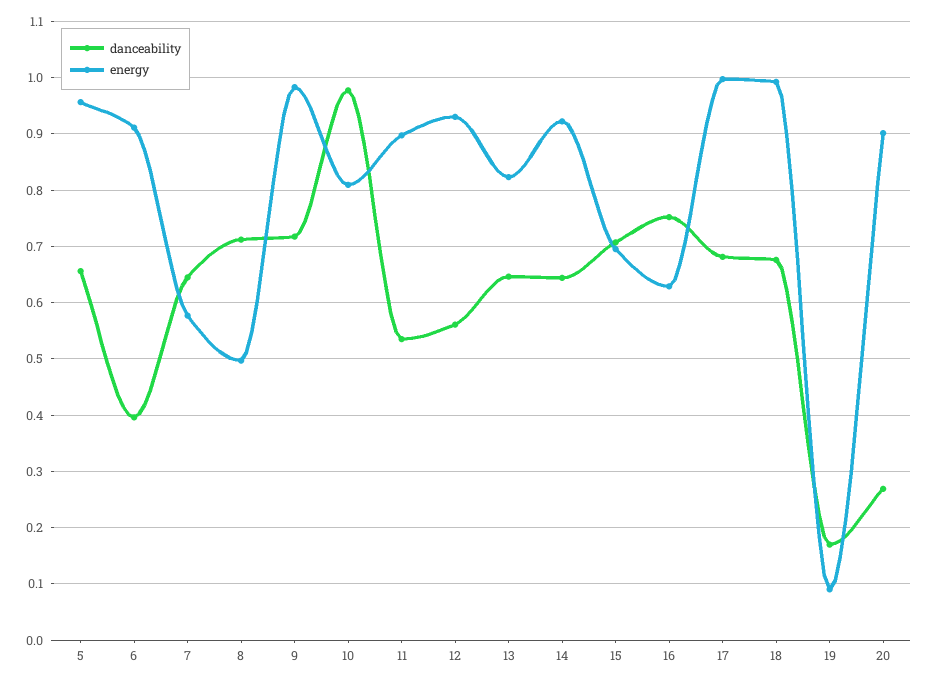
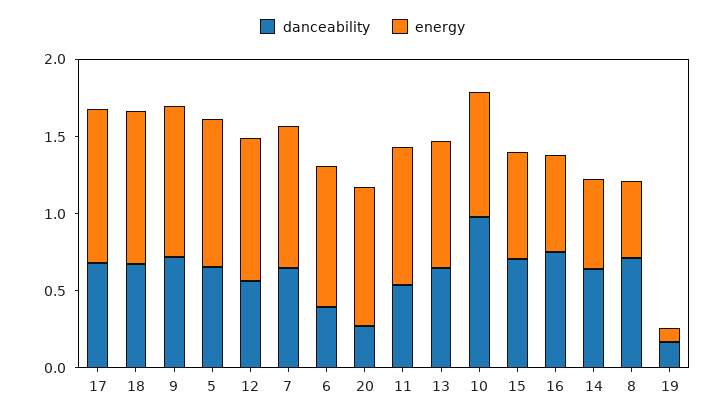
  {
    "danceability": {
      "5": 0.66,
      "6": 0.4,
      "7": 0.64,
      "8": 0.72,
      "9": 0.72,
      "10": 0.98,
      "11": 0.54,
      "12": 0.56,
      "13": 0.64,
      "14": 0.64,
      "15": 0.7,
      "16": 0.76,
      "17": 0.68,
      "18": 0.68,
      "19": 0.18,
      "20": 0.26
    },
    "energy": {
      "5": 0.96,
      "6": 0.92,
-     "7": 0.58,
+     "7": 0.9,
      "8": 0.5,
      "9": 0.98,
      "10": 0.8,
      "11": 0.9,
      "12": 0.94,
      "13": 0.82,
-     "14": 0.92,
+     "14": 0.6,
      "15": 0.7,
      "16": 0.62,
      "17": 1,
      "18": 1,
      "19": 0.1,
      "20": 0.9
    }
  }

